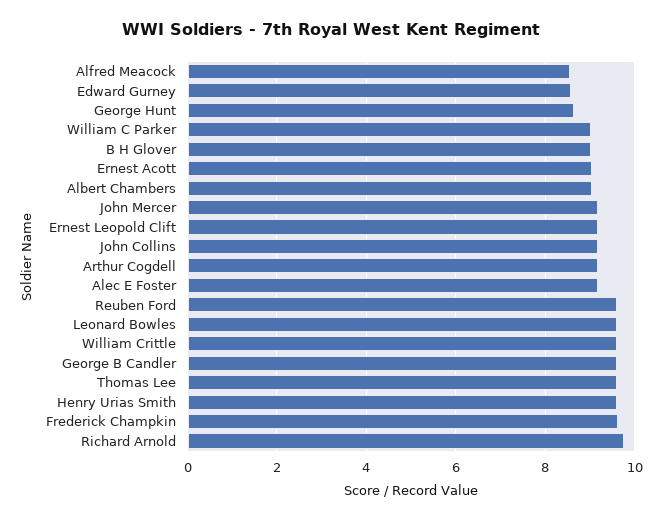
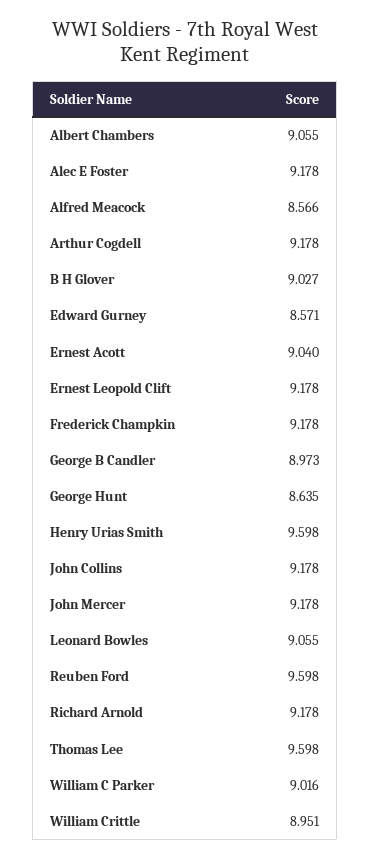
  {
    "Alfred Meacock": 8.566,
    "Edward Gurney": 8.571,
    "George Hunt": 8.635,
    "William C Parker": 9.016,
    "B H Glover": 9.027,
    "Ernest Acott": 9.04,
    "Albert Chambers": 9.055,
    "John Mercer": 9.178,
    "Ernest Leopold Clift": 9.178,
    "John Collins": 9.178,
    "Arthur Cogdell": 9.178,
    "Alec E Foster": 9.178,
    "Reuben Ford": 9.598,
-   "Leonard Bowles": 9.6,
+   "Leonard Bowles": 9.055,
-   "William Crittle": 9.6,
+   "William Crittle": 8.951,
-   "George B Candler": 9.6,
+   "George B Candler": 8.973,
    "Thomas Lee": 9.598,
    "Henry Urias Smith": 9.598,
-   "Frederick Champkin": 9.6,
+   "Frederick Champkin": 9.178,
-   "Richard Arnold": 9.8
+   "Richard Arnold": 9.178
  }

